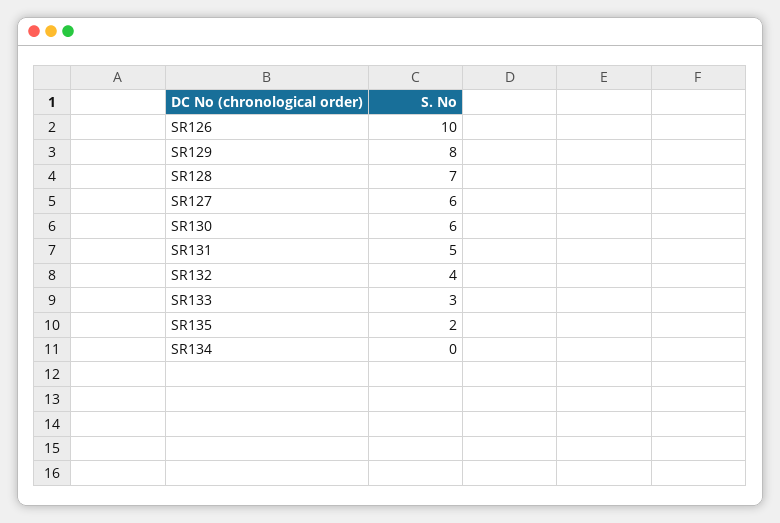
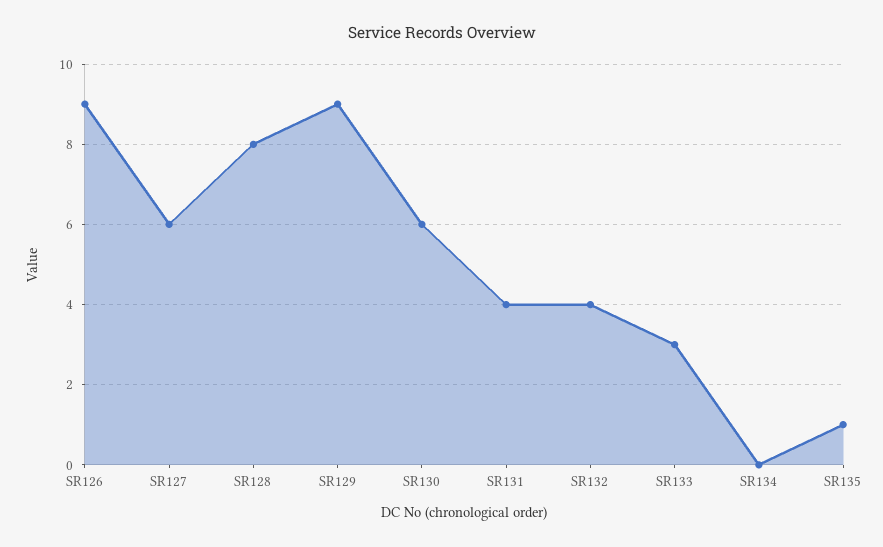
  {
-   "SR126": 10,
+   "SR126": 9,
-   "SR129": 8,
+   "SR129": 9,
-   "SR128": 7,
+   "SR128": 8,
    "SR127": 6,
    "SR130": 6,
-   "SR131": 5,
+   "SR131": 4,
    "SR132": 4,
    "SR133": 3,
-   "SR135": 2,
+   "SR135": 1,
    "SR134": 0
  }

